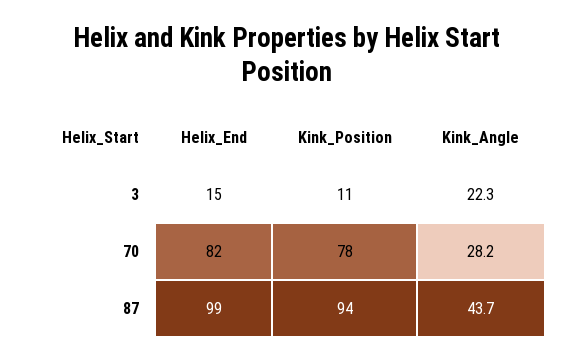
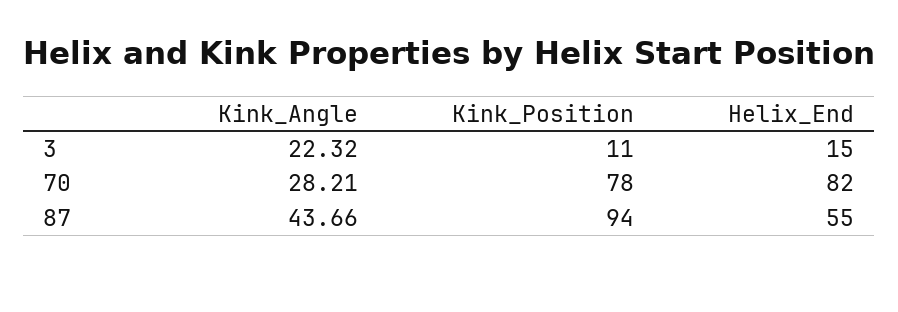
  {
    "Helix_End": {
      "3": 15,
      "70": 82,
-     "87": 99
+     "87": 55
    },
    "Kink_Position": {
      "3": 11,
      "70": 78,
      "87": 94
    },
    "Kink_Angle": {
      "3": 22.32,
      "70": 28.21,
      "87": 43.66
    }
  }

